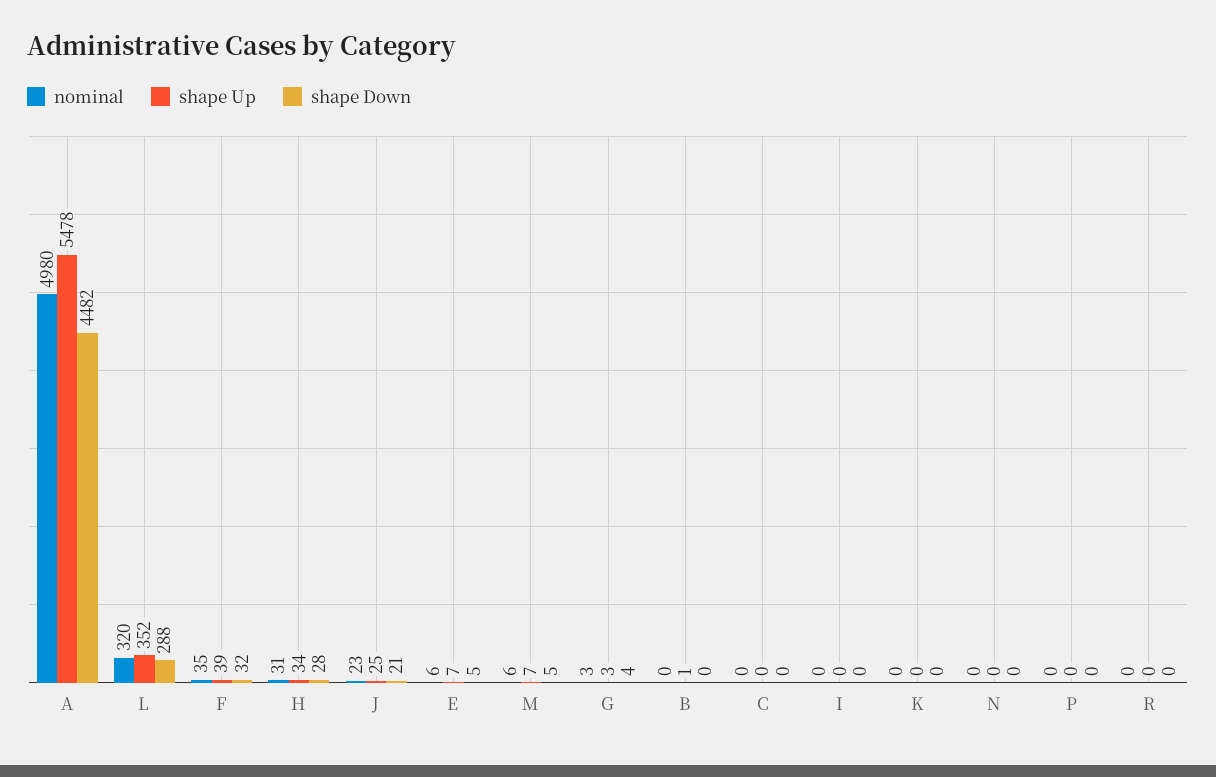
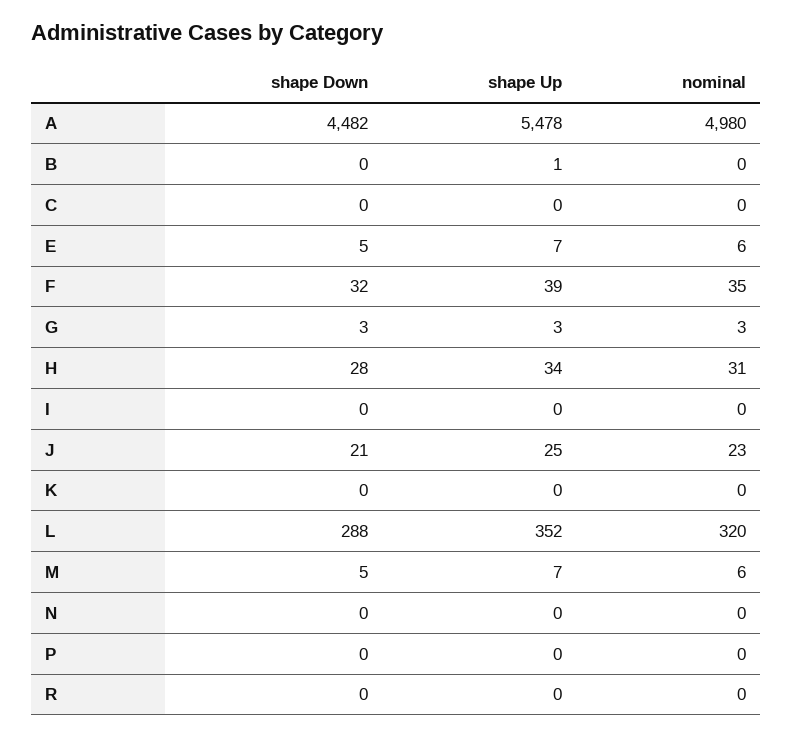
  {
    "nominal": {
      "A": 4980,
      "L": 320,
      "F": 35,
      "H": 31,
      "J": 23,
      "E": 6,
      "M": 6,
      "G": 3,
      "B": 0,
      "C": 0,
      "I": 0,
      "K": 0,
      "N": 0,
      "P": 0,
      "R": 0
    },
    "shape Up": {
      "A": 5478,
      "L": 352,
      "F": 39,
      "H": 34,
      "J": 25,
      "E": 7,
      "M": 7,
      "G": 3,
      "B": 1,
      "C": 0,
      "I": 0,
      "K": 0,
      "N": 0,
      "P": 0,
      "R": 0
    },
    "shape Down": {
      "A": 4482,
      "L": 288,
      "F": 32,
      "H": 28,
      "J": 21,
      "E": 5,
      "M": 5,
-     "G": 4,
+     "G": 3,
      "B": 0,
      "C": 0,
      "I": 0,
      "K": 0,
      "N": 0,
      "P": 0,
      "R": 0
    }
  }

